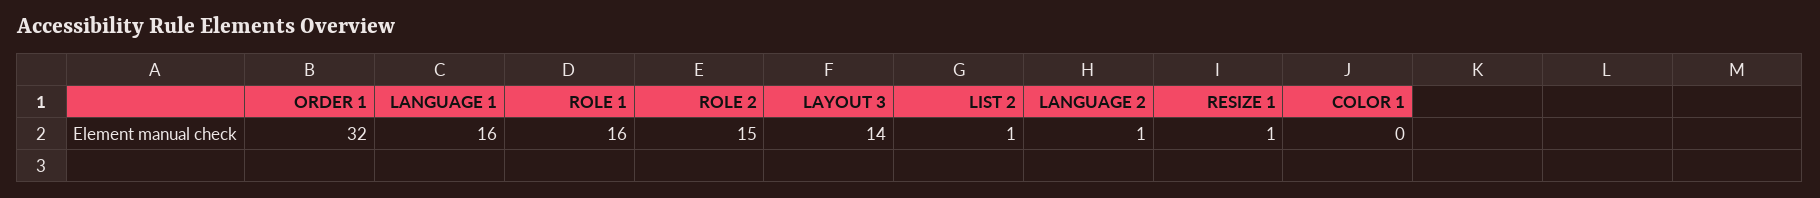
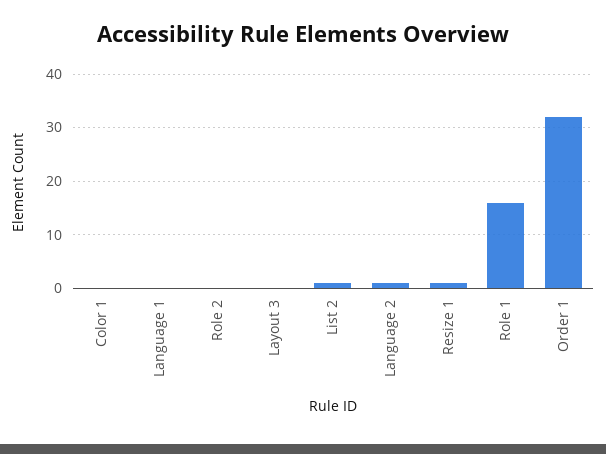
  {
    "ORDER 1": 32,
-   "LANGUAGE 1": 16,
+   "LANGUAGE 1": 0,
    "ROLE 1": 16,
-   "ROLE 2": 15,
+   "ROLE 2": 0,
-   "LAYOUT 3": 14,
+   "LAYOUT 3": 0,
    "LIST 2": 1,
    "LANGUAGE 2": 1,
    "RESIZE 1": 1,
    "COLOR 1": 0
  }

